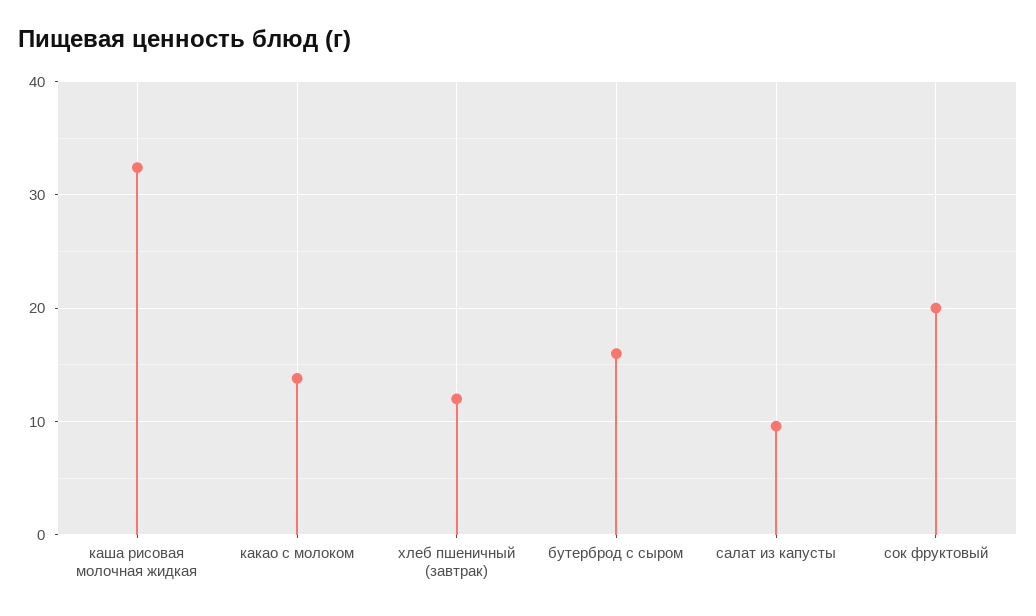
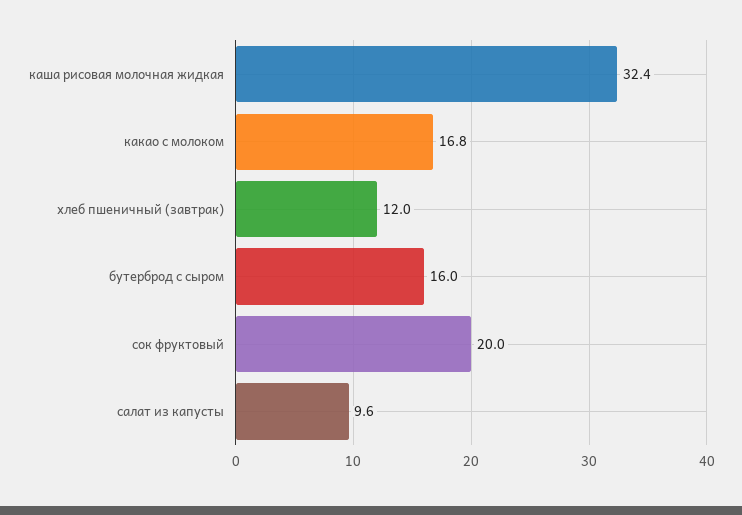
  {
    "каша рисовая молочная жидкая": 32.4,
-   "какао с молоком": 14,
+   "какао с молоком": 16.8,
    "хлеб пшеничный (завтрак)": 12,
    "бутерброд с сыром": 16,
    "салат из капусты": 9.6,
    "сок фруктовый": 20
  }

